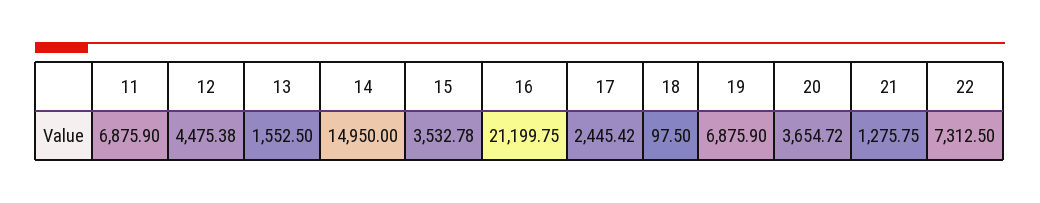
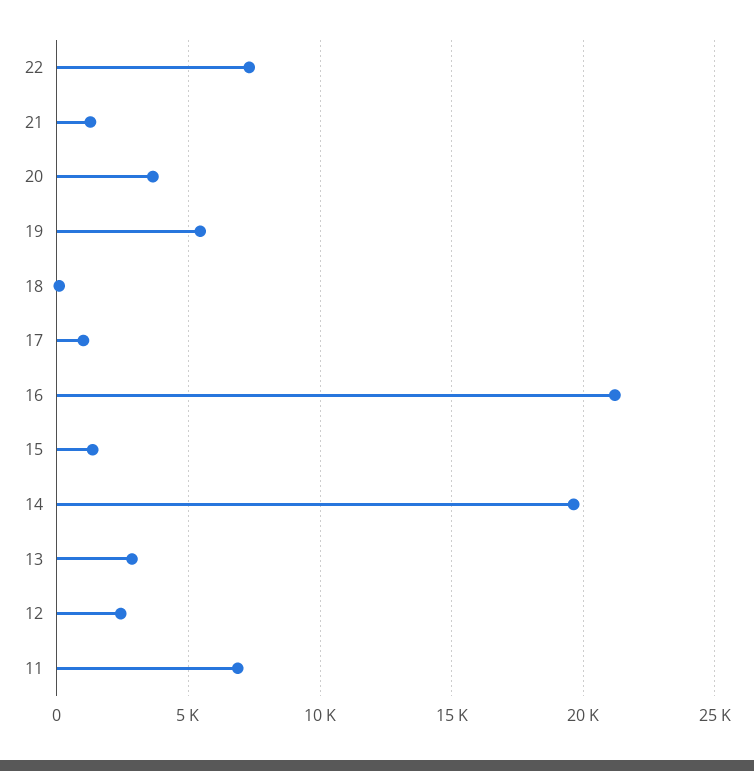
  {
    "11": 6875.9,
-   "12": 4475.38,
+   "12": 2500,
-   "13": 1552.5,
+   "13": 3000,
-   "14": 14950,
+   "14": 19500,
-   "15": 3532.78,
+   "15": 1500,
    "16": 21199.75,
-   "17": 2445.42,
+   "17": 1000,
    "18": 97.5,
-   "19": 6875.9,
+   "19": 5500,
    "20": 3654.72,
    "21": 1275.75,
    "22": 7312.5
  }

